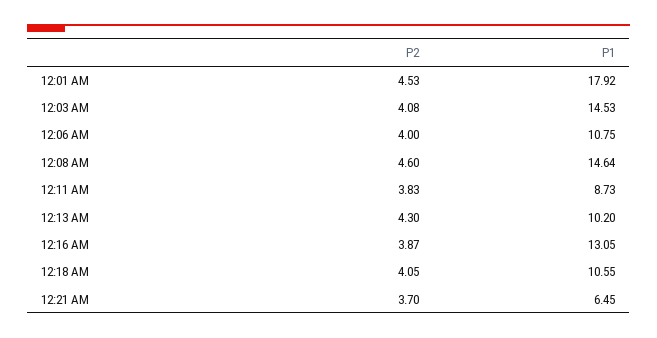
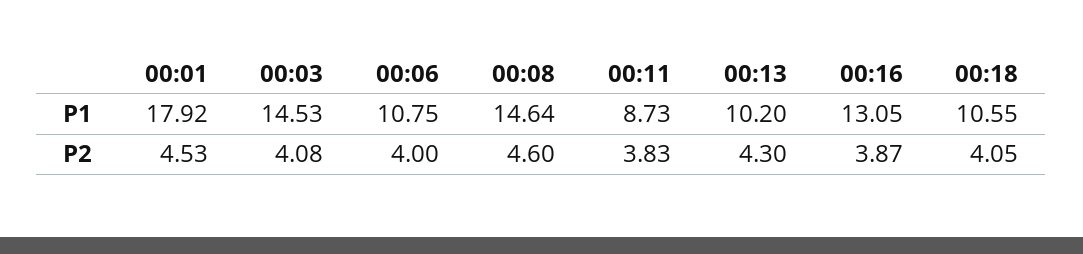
  {
    "P2": {
      "12:01 AM": 4.53,
      "12:03 AM": 4.08,
      "12:06 AM": 4,
      "12:08 AM": 4.6,
      "12:11 AM": 3.83,
      "12:13 AM": 4.3,
      "12:16 AM": 3.87,
-     "12:18 AM": 4.05,
+     "12:18 AM": 4.05
-     "12:21 AM": 3.7
    },
    "P1": {
      "12:01 AM": 17.92,
      "12:03 AM": 14.53,
      "12:06 AM": 10.75,
      "12:08 AM": 14.64,
      "12:11 AM": 8.73,
      "12:13 AM": 10.2,
      "12:16 AM": 13.05,
-     "12:18 AM": 10.55,
+     "12:18 AM": 10.55
-     "12:21 AM": 6.45
    }
  }

